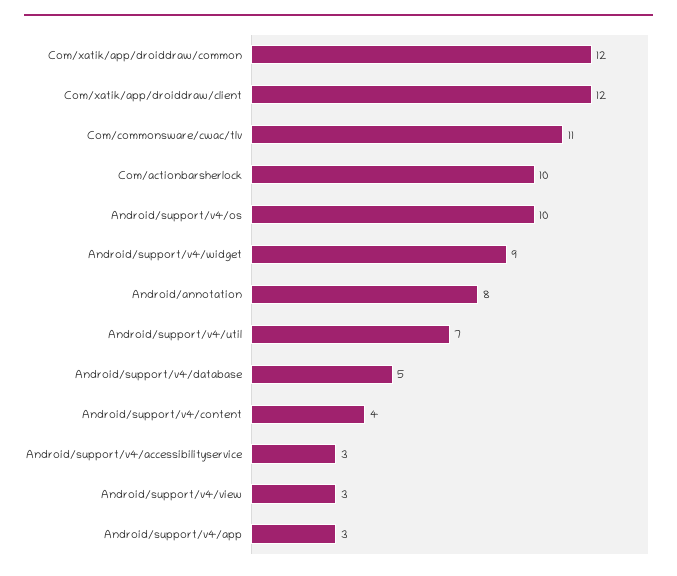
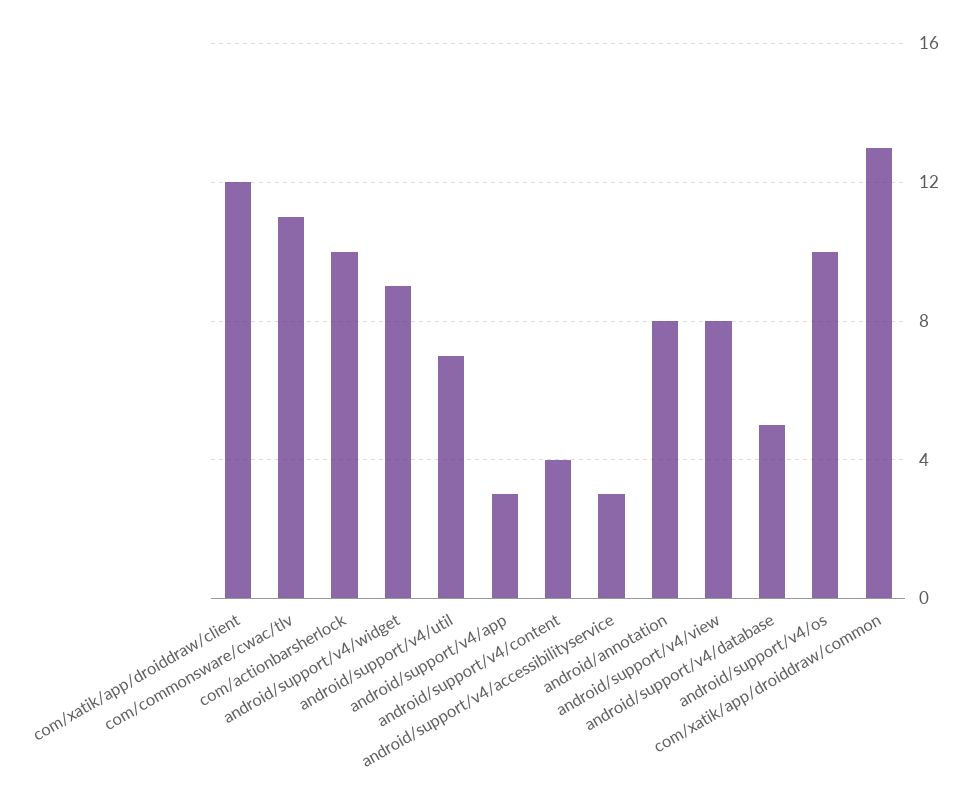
  {
-   "Com/xatik/app/droiddraw/common": 12,
+   "Com/xatik/app/droiddraw/common": 13,
    "Com/xatik/app/droiddraw/client": 12,
    "Com/commonsware/cwac/tlv": 11,
    "Com/actionbarsherlock": 10,
    "Android/support/v4/os": 10,
    "Android/support/v4/widget": 9,
    "Android/annotation": 8,
    "Android/support/v4/util": 7,
    "Android/support/v4/database": 5,
    "Android/support/v4/content": 4,
    "Android/support/v4/accessibilityservice": 3,
-   "Android/support/v4/view": 3,
+   "Android/support/v4/view": 8,
    "Android/support/v4/app": 3
  }

